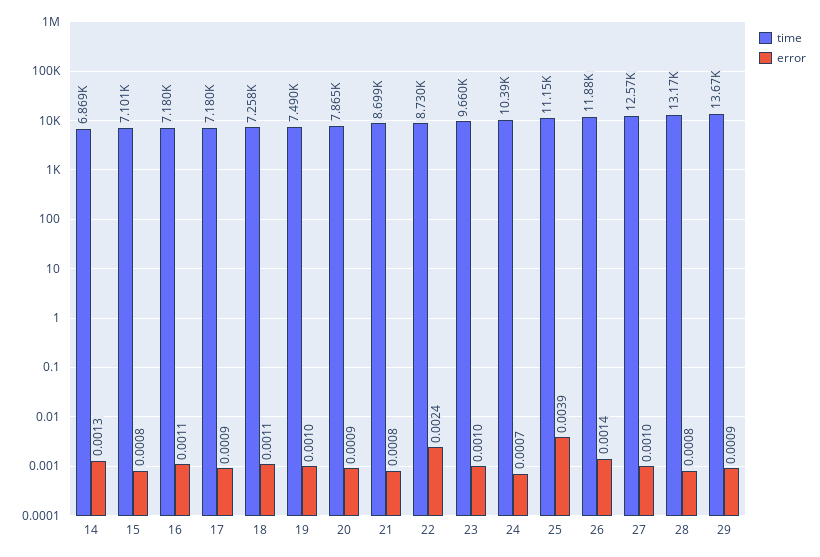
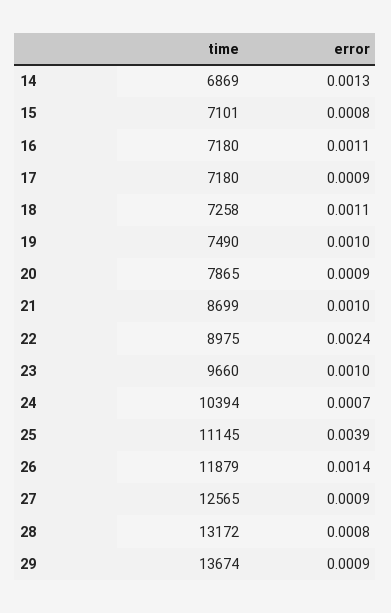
  {
    "time": {
      "14": 6869,
      "15": 7101,
      "16": 7180,
      "17": 7180,
      "18": 7258,
      "19": 7490,
      "20": 7865,
      "21": 8699,
-     "22": 8730,
+     "22": 8975,
      "23": 9660,
      "24": 10394,
      "25": 11145,
      "26": 11879,
      "27": 12565,
      "28": 13172,
      "29": 13674
    },
    "error": {
      "14": 0.0013,
      "15": 0.0008,
      "16": 0.0011,
      "17": 0.0009,
      "18": 0.0011,
      "19": 0.001,
      "20": 0.0009,
-     "21": 0.0008,
+     "21": 0.001,
      "22": 0.0024,
      "23": 0.001,
      "24": 0.0007,
      "25": 0.0039,
      "26": 0.0014,
-     "27": 0.001,
+     "27": 0.0009,
      "28": 0.0008,
      "29": 0.0009
    }
  }

